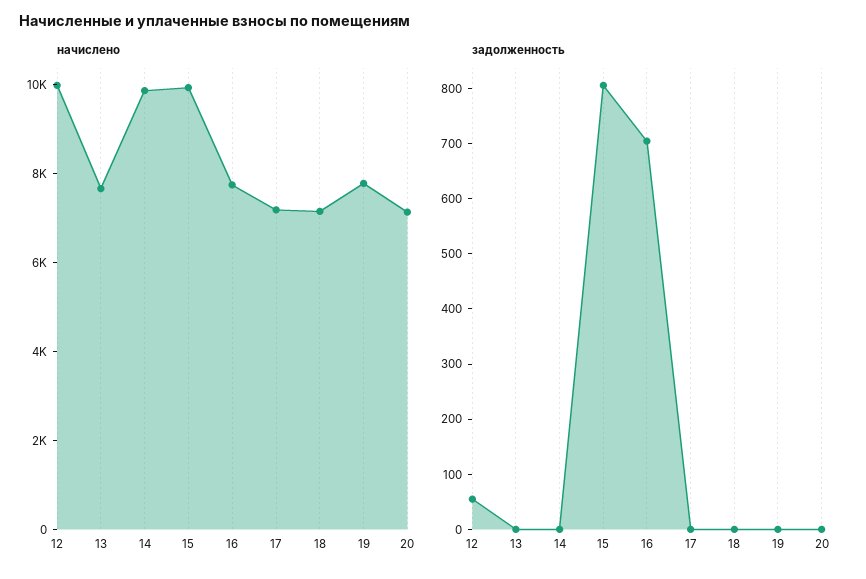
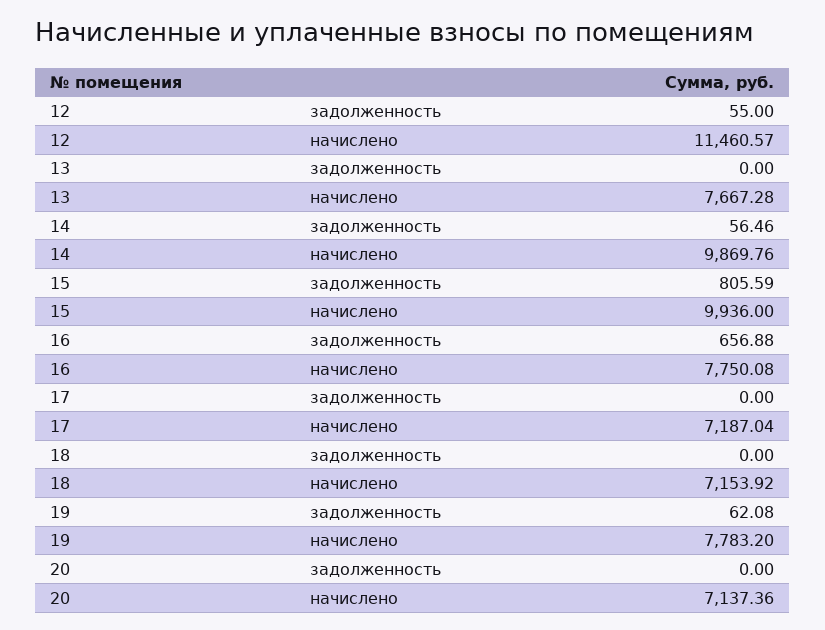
  {
    "начислено": {
-     "12": 10000,
+     "12": 11460.57,
      "13": 7667.28,
      "14": 9869.76,
      "15": 9936,
      "16": 7750.08,
      "17": 7187.04,
      "18": 7153.92,
      "19": 7783.2,
      "20": 7137.36
    },
    "задолженность": {
      "12": 55,
      "13": 0,
-     "14": 0,
+     "14": 56.46,
      "15": 805.59,
-     "16": 700,
+     "16": 656.88,
      "17": 0,
      "18": 0,
-     "19": 0,
+     "19": 62.08,
      "20": 0
    }
  }

